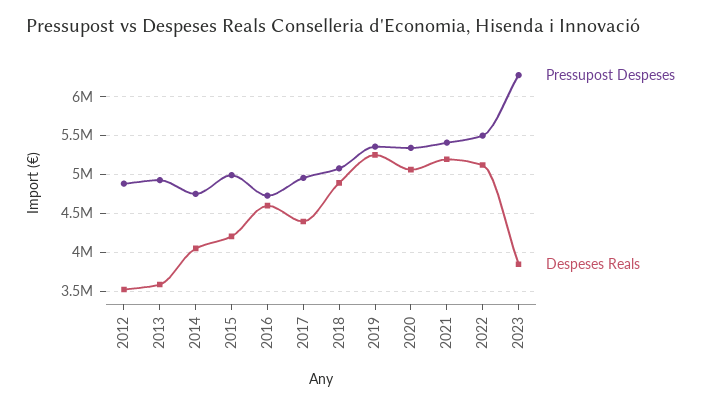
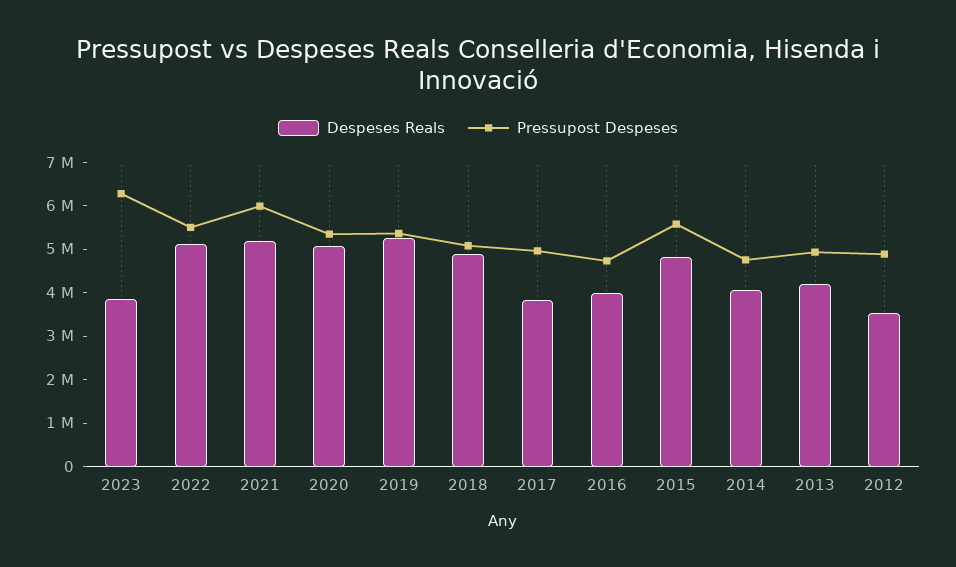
  {
    "Pressupost Despeses": {
      "2012": 4900000,
      "2013": 4900000,
      "2014": 4800000,
-     "2015": 5000000,
+     "2015": 5600000,
      "2016": 4700000,
      "2017": 5000000,
      "2018": 5100000,
      "2019": 5400000,
      "2020": 5300000,
-     "2021": 5400000,
+     "2021": 6000000,
      "2022": 5500000,
      "2023": 6300000
    },
    "Despeses Reals": {
      "2012": 3500000,
-     "2013": 3600000,
+     "2013": 4200000,
      "2014": 4100000,
-     "2015": 4200000,
+     "2015": 4800000,
-     "2016": 4600000,
+     "2016": 4000000,
-     "2017": 4400000,
+     "2017": 3800000,
      "2018": 4900000,
      "2019": 5300000,
      "2020": 5100000,
      "2021": 5200000,
      "2022": 5100000,
      "2023": 3800000
    }
  }

